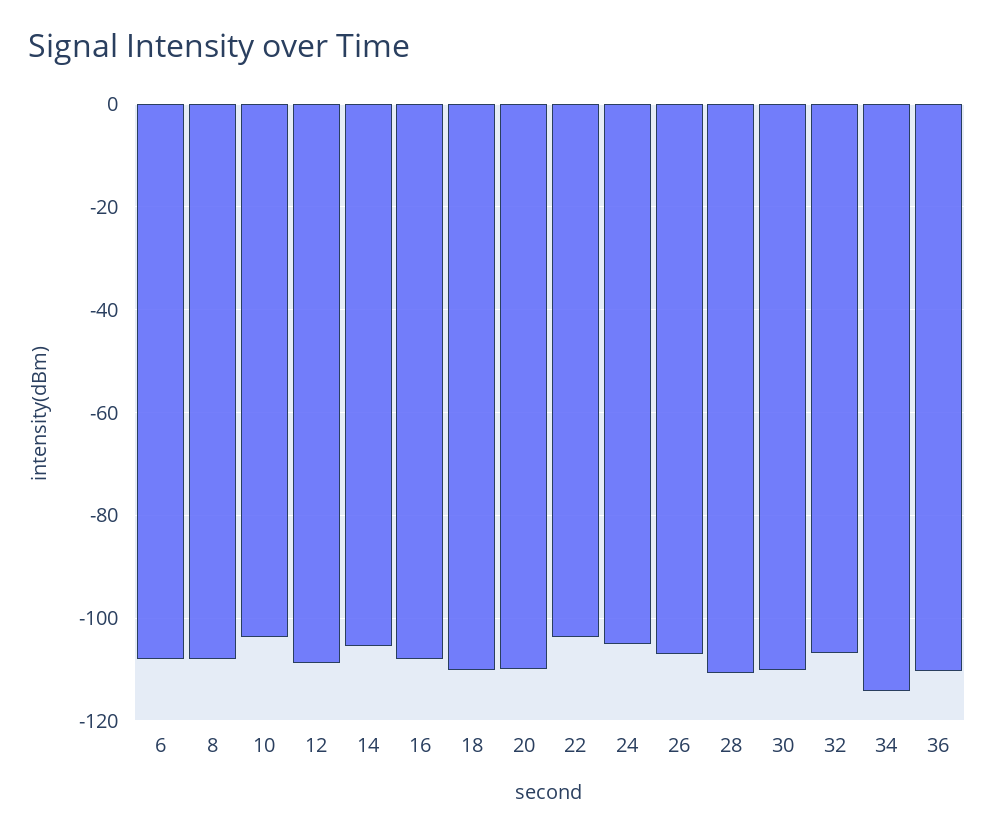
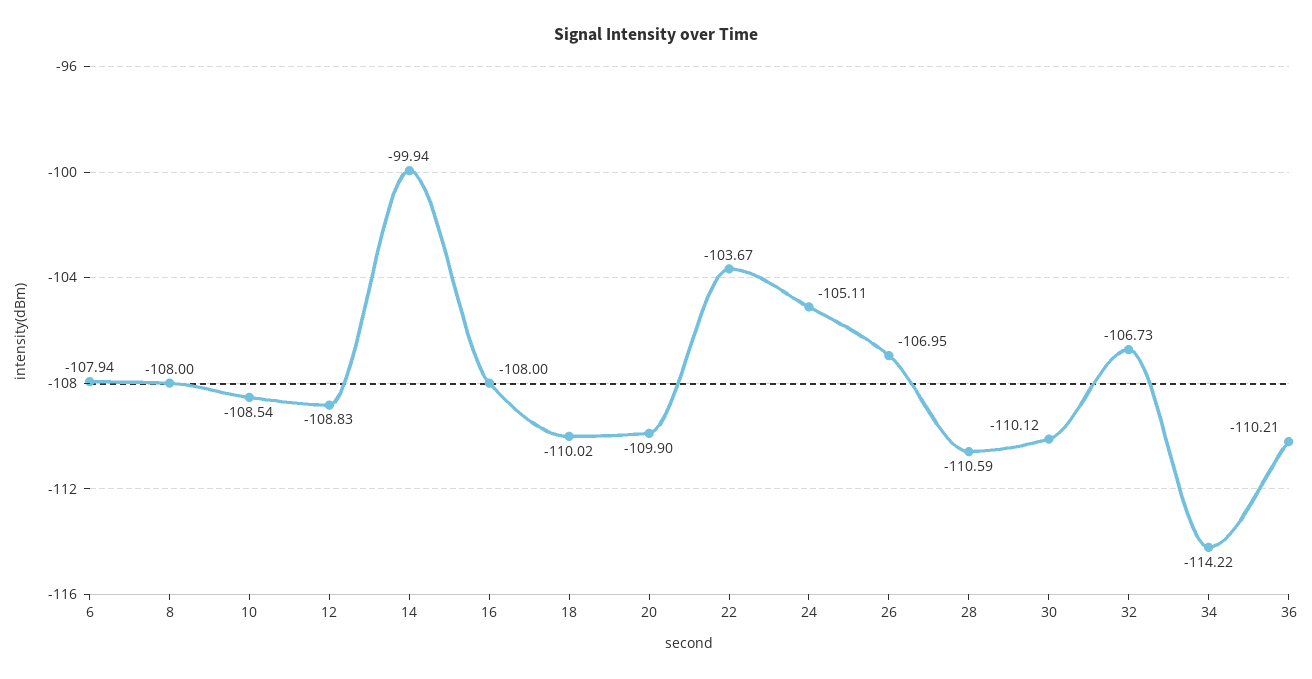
  {
    "6": -107.94,
    "8": -108,
-   "10": -104,
+   "10": -108.54,
    "12": -108.83,
-   "14": -106,
+   "14": -99.94,
    "16": -108,
    "18": -110.02,
    "20": -109.9,
    "22": -103.67,
    "24": -105.11,
    "26": -106.95,
    "28": -110.59,
    "30": -110.12,
    "32": -106.73,
    "34": -114.22,
    "36": -110.21
  }

